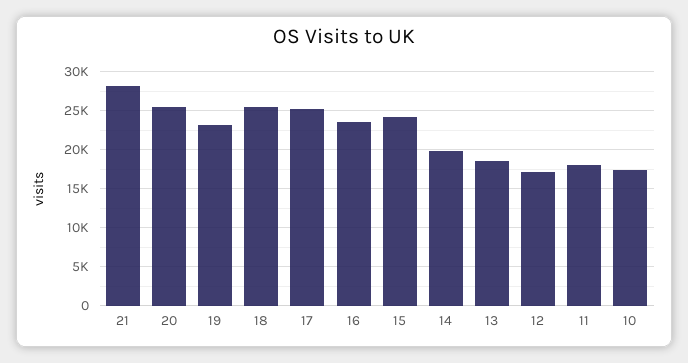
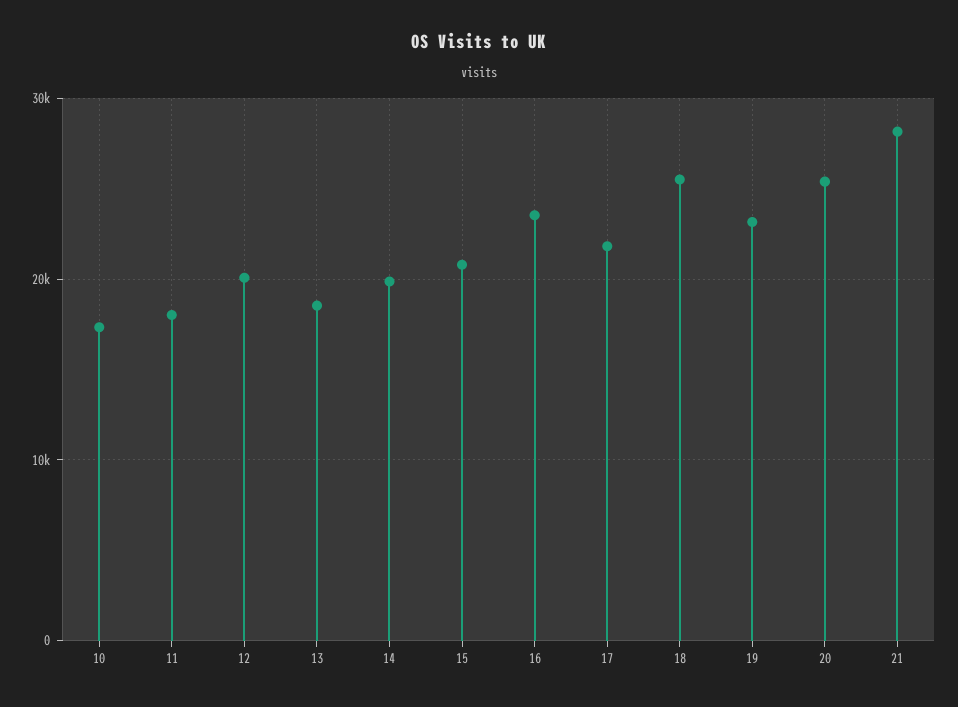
  {
    "21": 28000,
    "20": 25000,
    "19": 23000,
    "18": 26000,
-   "17": 25000,
+   "17": 22000,
    "16": 24000,
-   "15": 24000,
+   "15": 21000,
    "14": 20000,
    "13": 19000,
-   "12": 17000,
+   "12": 20000,
    "11": 18000,
    "10": 17000
  }

